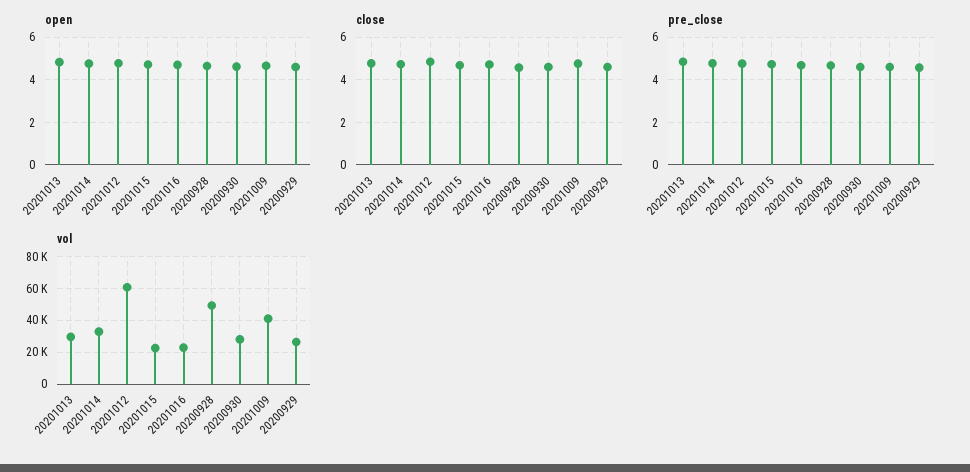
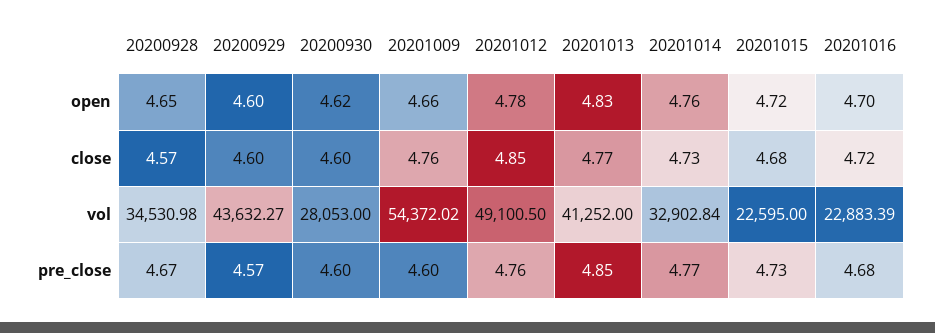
  {
    "open": {
      "20201013": 4.83,
      "20201014": 4.76,
      "20201012": 4.78,
      "20201015": 4.72,
      "20201016": 4.7,
      "20200928": 4.65,
      "20200930": 4.62,
      "20201009": 4.66,
      "20200929": 4.6
    },
    "close": {
      "20201013": 4.77,
      "20201014": 4.73,
      "20201012": 4.85,
      "20201015": 4.68,
      "20201016": 4.72,
      "20200928": 4.57,
      "20200930": 4.6,
      "20201009": 4.76,
      "20200929": 4.6
    },
    "pre_close": {
      "20201013": 4.85,
      "20201014": 4.77,
      "20201012": 4.76,
      "20201015": 4.73,
      "20201016": 4.68,
      "20200928": 4.67,
      "20200930": 4.6,
      "20201009": 4.6,
      "20200929": 4.57
    },
    "vol": {
-     "20201013": 30000,
+     "20201013": 41252,
      "20201014": 32902.84,
-     "20201012": 60000,
+     "20201012": 49100.5,
      "20201015": 22595,
      "20201016": 22883.39,
-     "20200928": 50000,
+     "20200928": 34530.98,
      "20200930": 28053,
-     "20201009": 40000,
+     "20201009": 54372.02,
-     "20200929": 25000
+     "20200929": 43632.27
    }
  }

